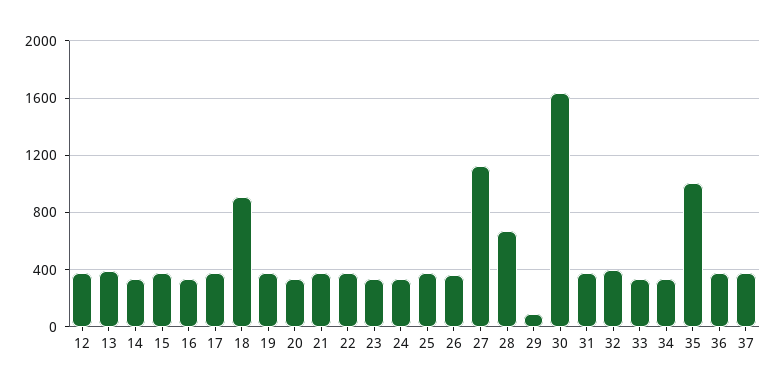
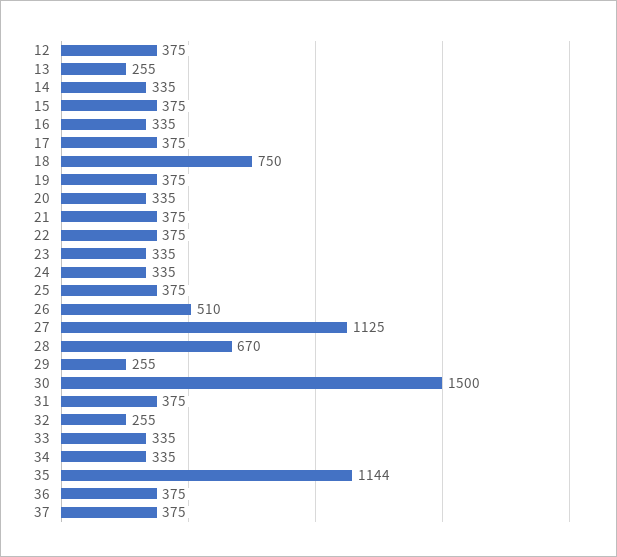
  {
    "12": 375,
-   "13": 400,
+   "13": 255,
    "14": 335,
    "15": 375,
    "16": 335,
    "17": 375,
-   "18": 900,
+   "18": 750,
    "19": 375,
    "20": 335,
    "21": 375,
    "22": 375,
    "23": 335,
    "24": 335,
    "25": 375,
-   "26": 350,
+   "26": 510,
    "27": 1125,
    "28": 670,
-   "29": 100,
+   "29": 255,
-   "30": 1650,
+   "30": 1500,
    "31": 375,
-   "32": 400,
+   "32": 255,
    "33": 335,
    "34": 335,
-   "35": 1000,
+   "35": 1144,
    "36": 375,
    "37": 375
  }

